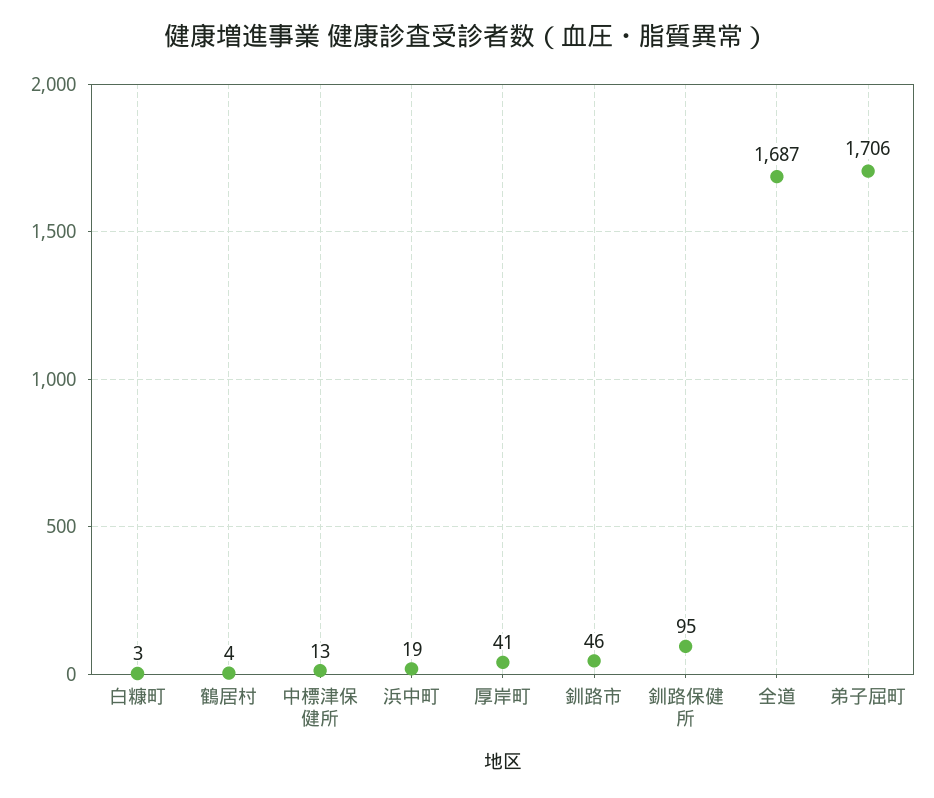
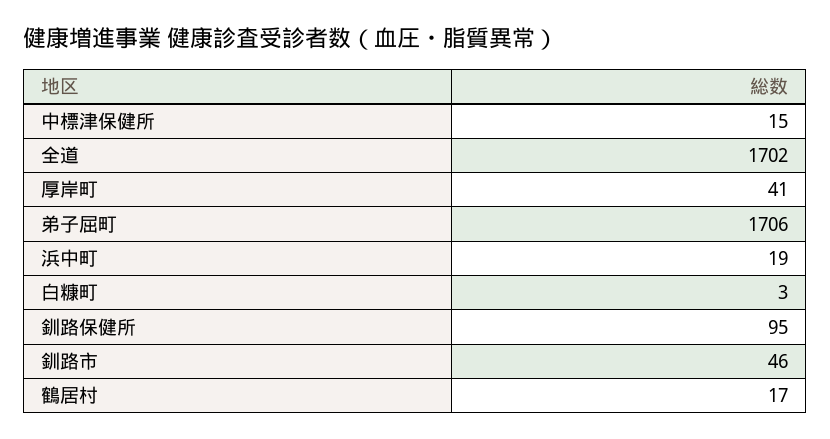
  {
    "白糠町": 3,
-   "鶴居村": 4,
+   "鶴居村": 17,
-   "中標津保健所": 13,
+   "中標津保健所": 15,
    "浜中町": 19,
    "厚岸町": 41,
    "釧路市": 46,
    "釧路保健所": 95,
-   "全道": 1687,
+   "全道": 1702,
    "弟子屈町": 1706
  }

